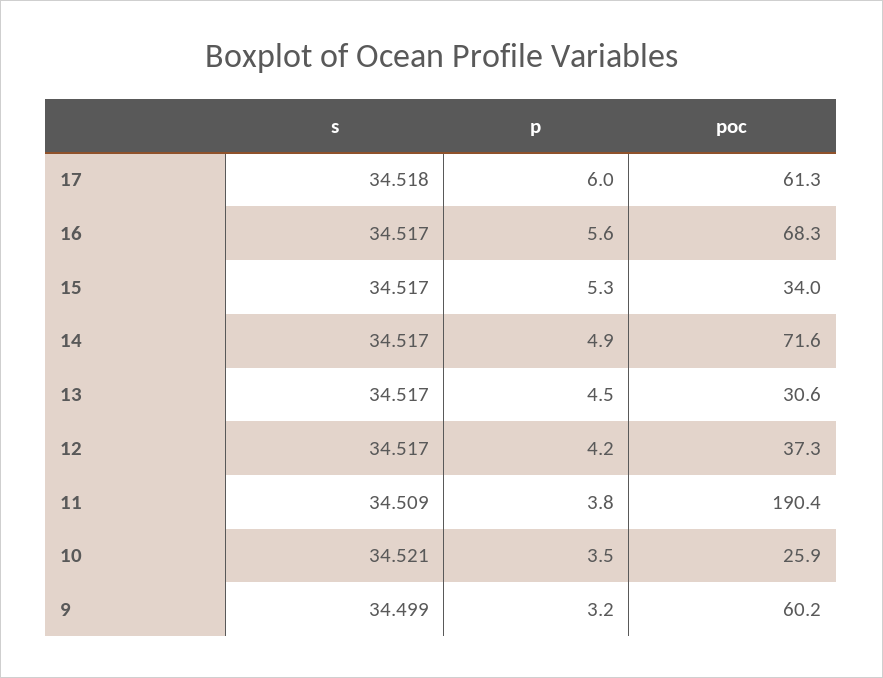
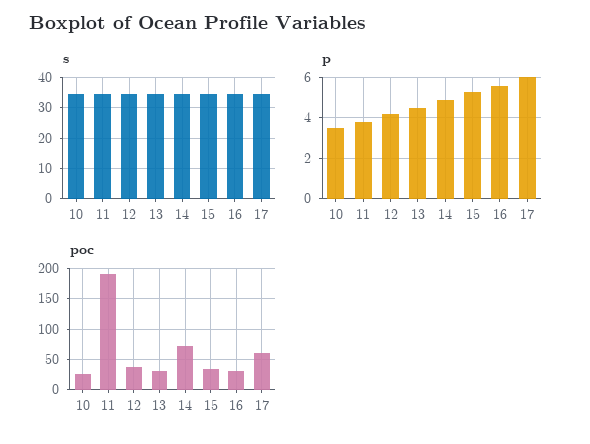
  {
    "s": {
      "17": 34.518,
      "16": 34.517,
      "15": 34.517,
      "14": 34.517,
      "13": 34.517,
      "12": 34.517,
      "11": 34.509,
-     "10": 34.521,
+     "10": 34.521
-     "9": 34.499
    },
    "p": {
      "17": 6,
      "16": 5.6,
      "15": 5.3,
      "14": 4.9,
      "13": 4.5,
      "12": 4.2,
      "11": 3.8,
-     "10": 3.5,
+     "10": 3.5
-     "9": 3.2
    },
    "poc": {
      "17": 61.3,
-     "16": 68.3,
+     "16": 30,
      "15": 34,
      "14": 71.6,
      "13": 30.6,
      "12": 37.3,
      "11": 190.4,
-     "10": 25.9,
+     "10": 25.9
-     "9": 60.2
    }
  }

